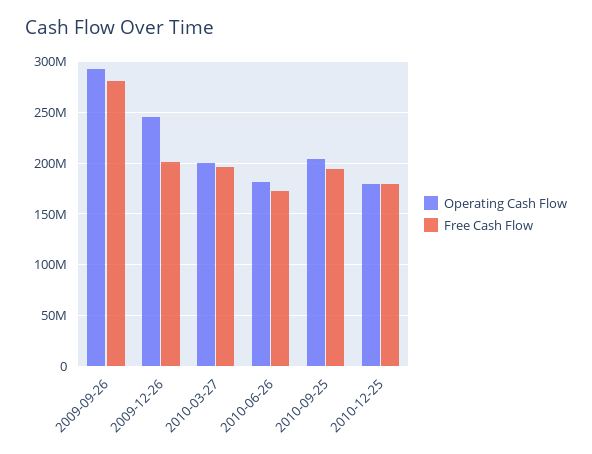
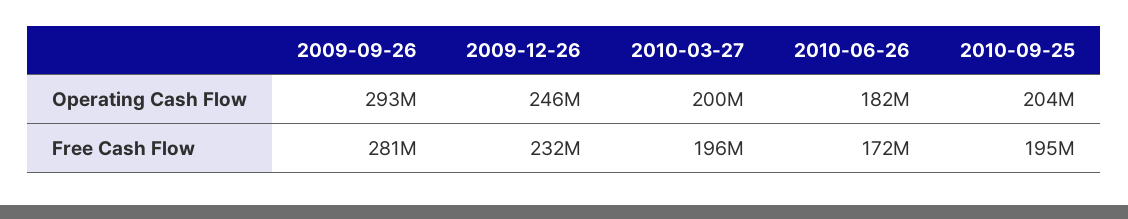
  {
    "Operating Cash Flow": {
      "2009-09-26": 293000000,
      "2009-12-26": 246000000,
      "2010-03-27": 200000000,
      "2010-06-26": 182000000,
-     "2010-09-25": 204000000,
+     "2010-09-25": 204000000
-     "2010-12-25": 180000000
    },
    "Free Cash Flow": {
      "2009-09-26": 281000000,
-     "2009-12-26": 200000000,
+     "2009-12-26": 232000000,
      "2010-03-27": 196000000,
      "2010-06-26": 172000000,
-     "2010-09-25": 195000000,
+     "2010-09-25": 195000000
-     "2010-12-25": 180000000
    }
  }

